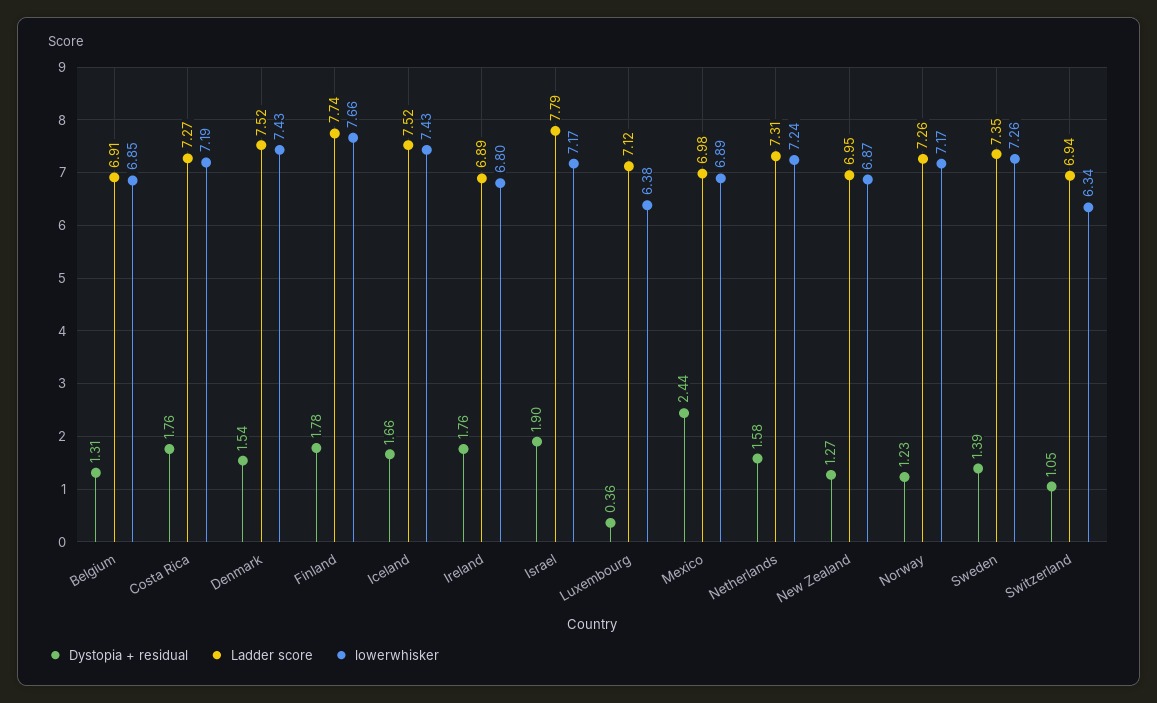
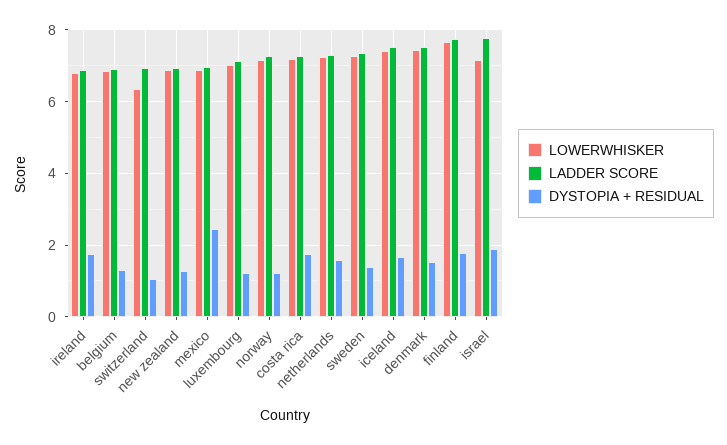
  {
    "Dystopia + residual": {
      "Belgium": 1.31,
      "Costa Rica": 1.76,
      "Denmark": 1.54,
      "Finland": 1.78,
      "Iceland": 1.66,
      "Ireland": 1.76,
      "Israel": 1.9,
-     "Luxembourg": 0.36,
+     "Luxembourg": 1.2,
      "Mexico": 2.44,
      "Netherlands": 1.58,
      "New Zealand": 1.27,
      "Norway": 1.23,
      "Sweden": 1.39,
      "Switzerland": 1.05
    },
    "Ladder score": {
      "Belgium": 6.91,
      "Costa Rica": 7.27,
      "Denmark": 7.52,
      "Finland": 7.74,
      "Iceland": 7.52,
      "Ireland": 6.89,
      "Israel": 7.79,
      "Luxembourg": 7.12,
      "Mexico": 6.98,
      "Netherlands": 7.31,
      "New Zealand": 6.95,
      "Norway": 7.26,
      "Sweden": 7.35,
      "Switzerland": 6.94
    },
    "lowerwhisker": {
      "Belgium": 6.85,
      "Costa Rica": 7.19,
      "Denmark": 7.43,
      "Finland": 7.66,
      "Iceland": 7.43,
      "Ireland": 6.8,
      "Israel": 7.17,
-     "Luxembourg": 6.38,
+     "Luxembourg": 7,
      "Mexico": 6.89,
      "Netherlands": 7.24,
      "New Zealand": 6.87,
      "Norway": 7.17,
      "Sweden": 7.26,
      "Switzerland": 6.34
    }
  }

